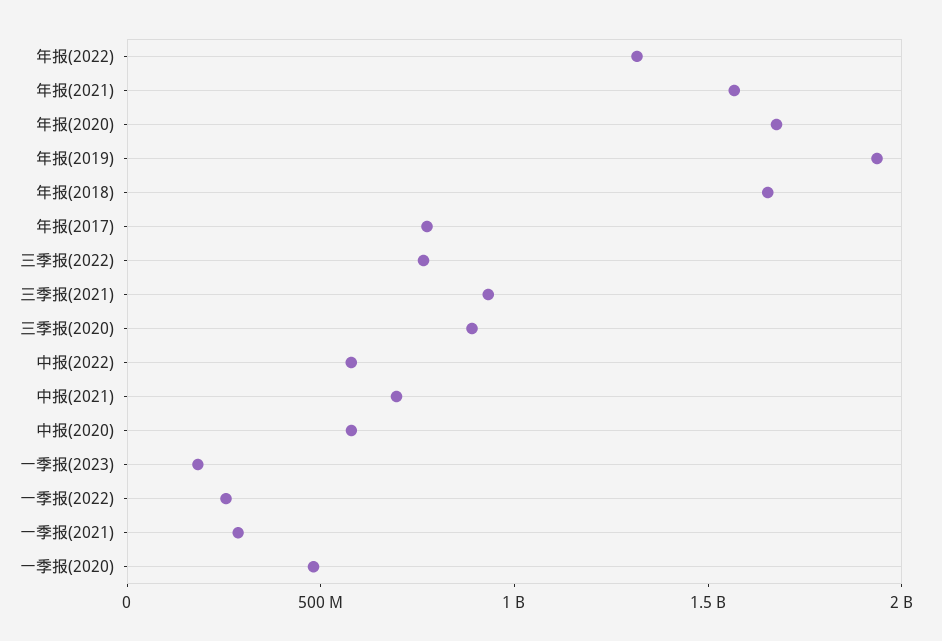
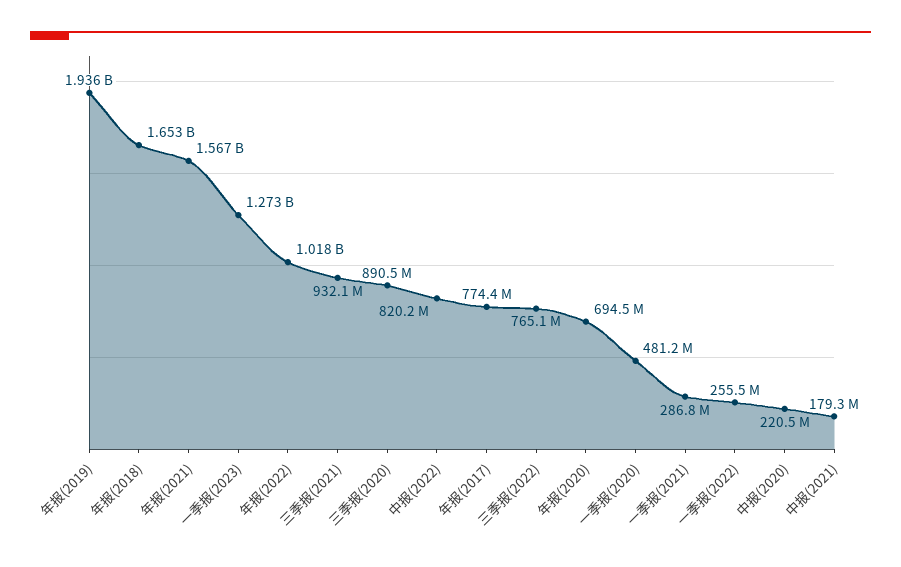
  {
-   "年报(2022)": 1300000000,
+   "年报(2022)": 1018000000,
    "年报(2021)": 1567000000,
-   "年报(2020)": 1700000000,
+   "年报(2020)": 694500000,
    "年报(2019)": 1936000000,
    "年报(2018)": 1653000000,
    "年报(2017)": 774400000,
    "三季报(2022)": 765100000,
    "三季报(2021)": 932100000,
    "三季报(2020)": 890500000,
-   "中报(2022)": 600000000,
+   "中报(2022)": 820200000,
-   "中报(2021)": 700000000,
+   "中报(2021)": 179300000,
-   "中报(2020)": 600000000,
+   "中报(2020)": 220500000,
-   "一季报(2023)": 200000000,
+   "一季报(2023)": 1273000000,
    "一季报(2022)": 255500000,
    "一季报(2021)": 286800000,
    "一季报(2020)": 481200000
  }

